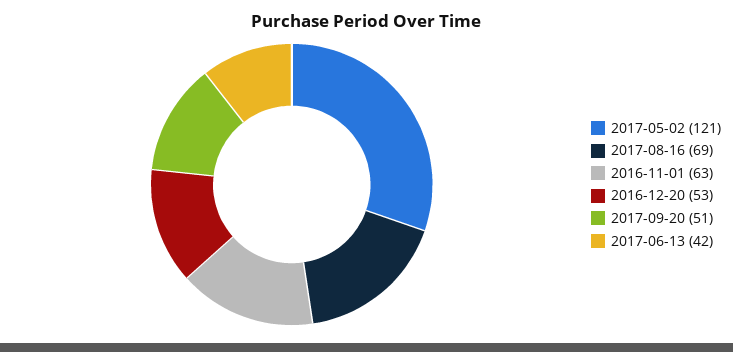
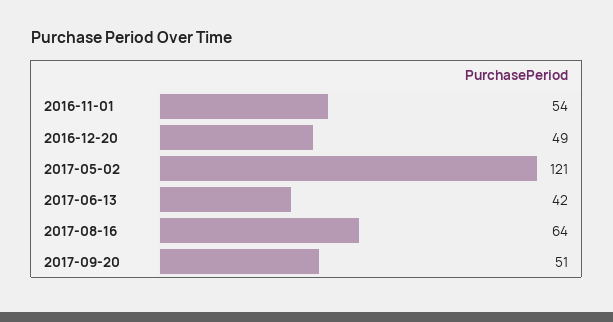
  {
    "2017-05-02": 121,
-   "2017-08-16": 69,
+   "2017-08-16": 64,
-   "2016-11-01": 63,
+   "2016-11-01": 54,
-   "2016-12-20": 53,
+   "2016-12-20": 49,
    "2017-09-20": 51,
    "2017-06-13": 42
  }

